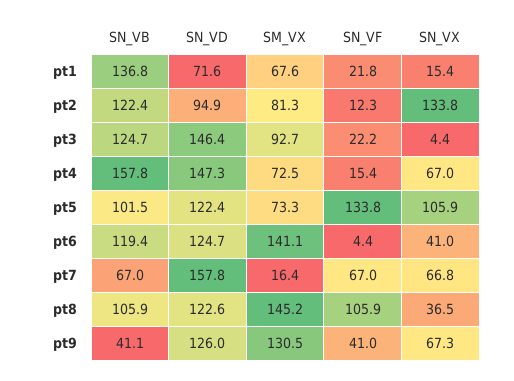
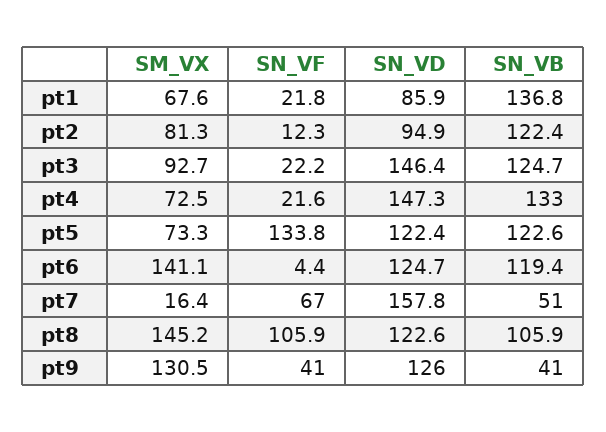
  {
    "SN_VB": {
      "pt1": 136.8,
      "pt2": 122.4,
      "pt3": 124.7,
-     "pt4": 157.8,
+     "pt4": 133,
-     "pt5": 101.5,
+     "pt5": 122.6,
      "pt6": 119.4,
-     "pt7": 67,
+     "pt7": 51,
      "pt8": 105.9,
-     "pt9": 41.1
+     "pt9": 41
    },
    "SN_VD": {
-     "pt1": 71.6,
+     "pt1": 85.9,
      "pt2": 94.9,
      "pt3": 146.4,
      "pt4": 147.3,
      "pt5": 122.4,
      "pt6": 124.7,
      "pt7": 157.8,
      "pt8": 122.6,
      "pt9": 126
    },
    "SM_VX": {
      "pt1": 67.6,
      "pt2": 81.3,
      "pt3": 92.7,
      "pt4": 72.5,
      "pt5": 73.3,
      "pt6": 141.1,
      "pt7": 16.4,
      "pt8": 145.2,
      "pt9": 130.5
    },
    "SN_VF": {
      "pt1": 21.8,
      "pt2": 12.3,
      "pt3": 22.2,
-     "pt4": 15.4,
+     "pt4": 21.6,
      "pt5": 133.8,
      "pt6": 4.4,
      "pt7": 67,
      "pt8": 105.9,
      "pt9": 41
-   },
+   }
-   "SN_VX": {
-     "pt1": 15.4,
-     "pt2": 133.8,
-     "pt3": 4.4,
-     "pt4": 67,
-     "pt5": 105.9,
-     "pt6": 41,
-     "pt7": 66.8,
-     "pt8": 36.5,
-     "pt9": 67.3
-   }
  }

